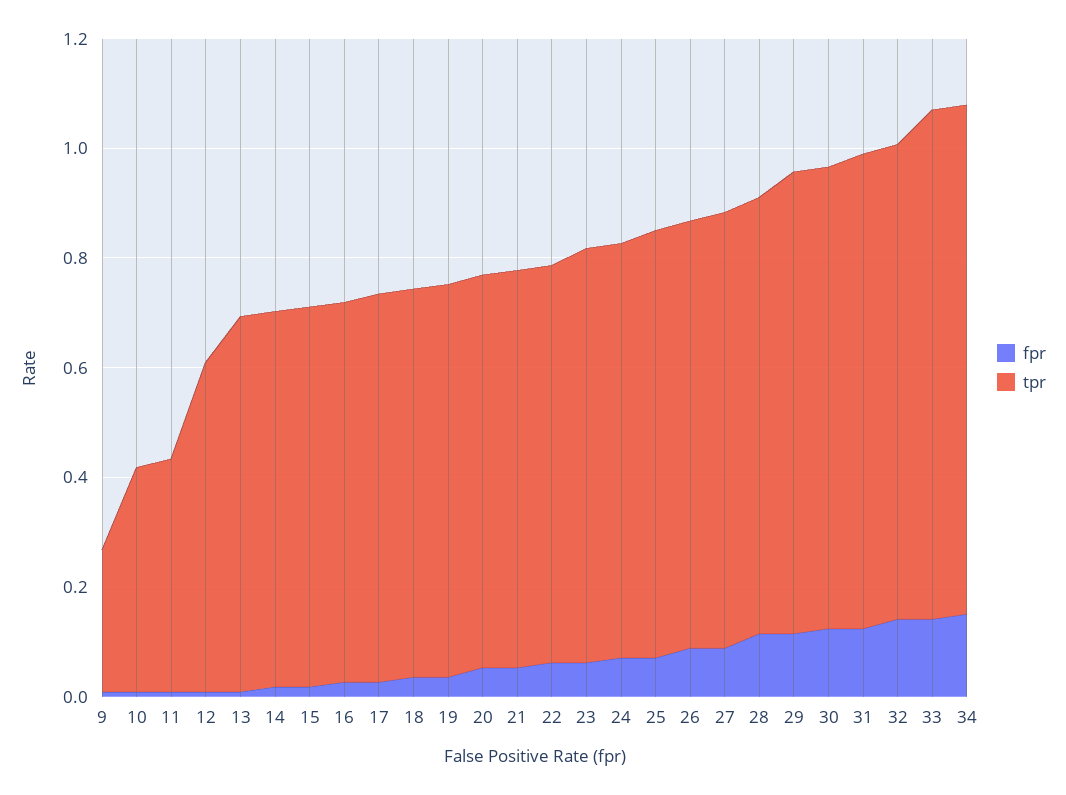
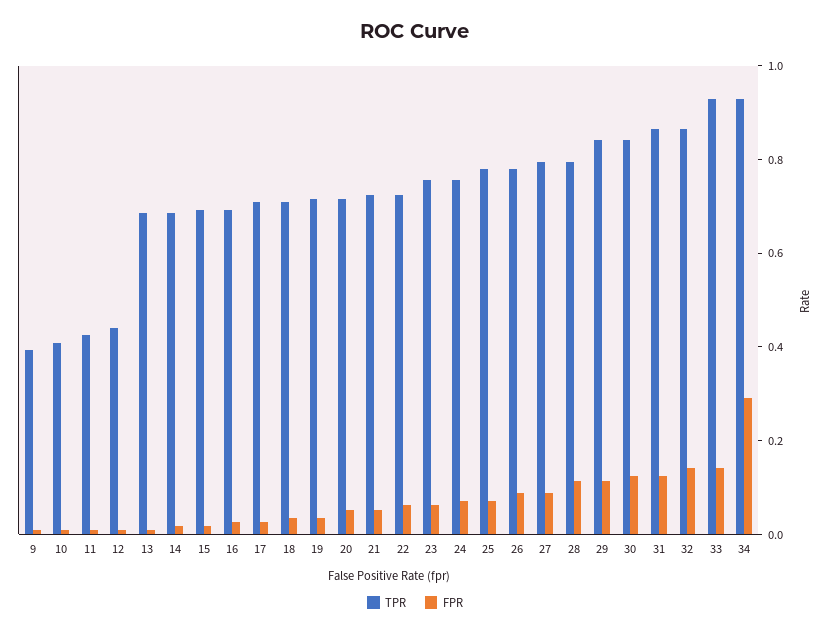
  {
    "fpr": {
      "9": 0,
      "10": 0,
      "11": 0,
      "12": 0,
      "13": 0,
      "14": 0,
      "15": 0,
      "16": 0.05,
      "17": 0.05,
      "18": 0.05,
      "19": 0.05,
      "20": 0.05,
      "21": 0.05,
      "22": 0.05,
      "23": 0.05,
      "24": 0.05,
      "25": 0.05,
      "26": 0.1,
      "27": 0.1,
      "28": 0.1,
      "29": 0.1,
      "30": 0.1,
      "31": 0.1,
      "32": 0.15,
      "33": 0.15,
-     "34": 0.15
+     "34": 0.3
    },
    "tpr": {
-     "9": 0.25,
+     "9": 0.4,
      "10": 0.4,
      "11": 0.45,
-     "12": 0.6,
+     "12": 0.45,
      "13": 0.7,
      "14": 0.7,
      "15": 0.7,
      "16": 0.7,
      "17": 0.7,
      "18": 0.7,
      "19": 0.7,
      "20": 0.7,
      "21": 0.7,
      "22": 0.7,
      "23": 0.75,
      "24": 0.75,
      "25": 0.8,
      "26": 0.8,
      "27": 0.8,
      "28": 0.8,
      "29": 0.85,
      "30": 0.85,
      "31": 0.85,
      "32": 0.85,
      "33": 0.95,
      "34": 0.95
    }
  }

